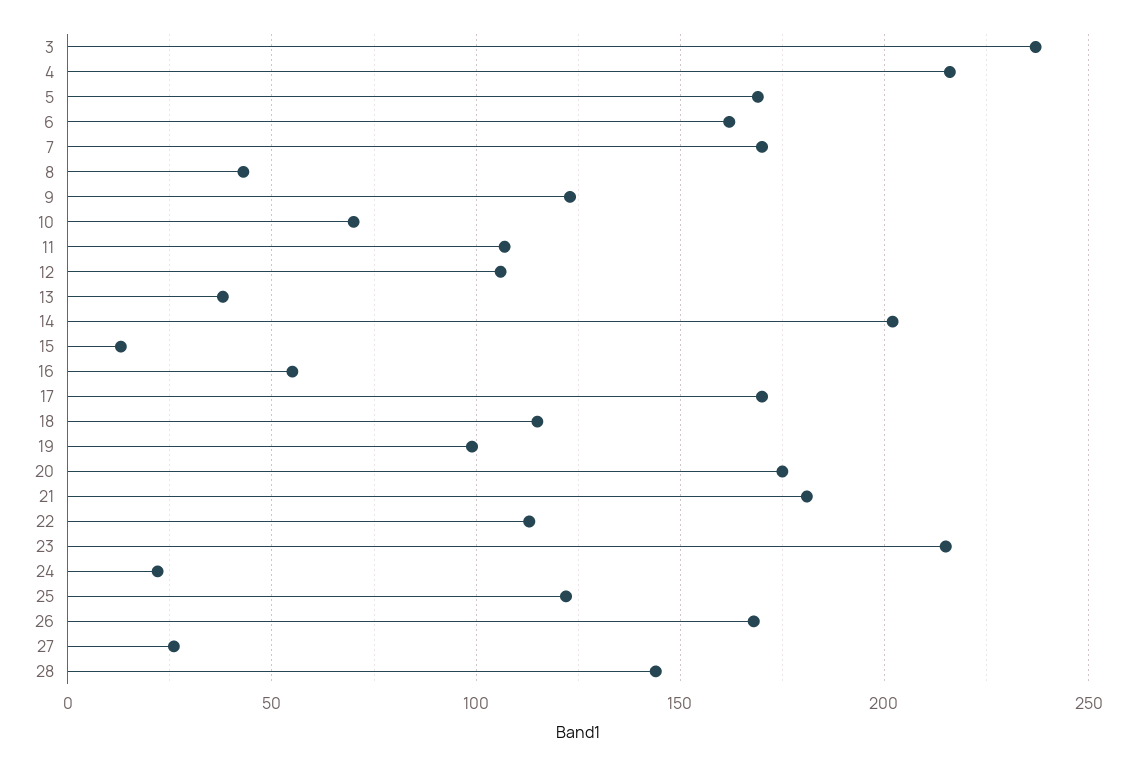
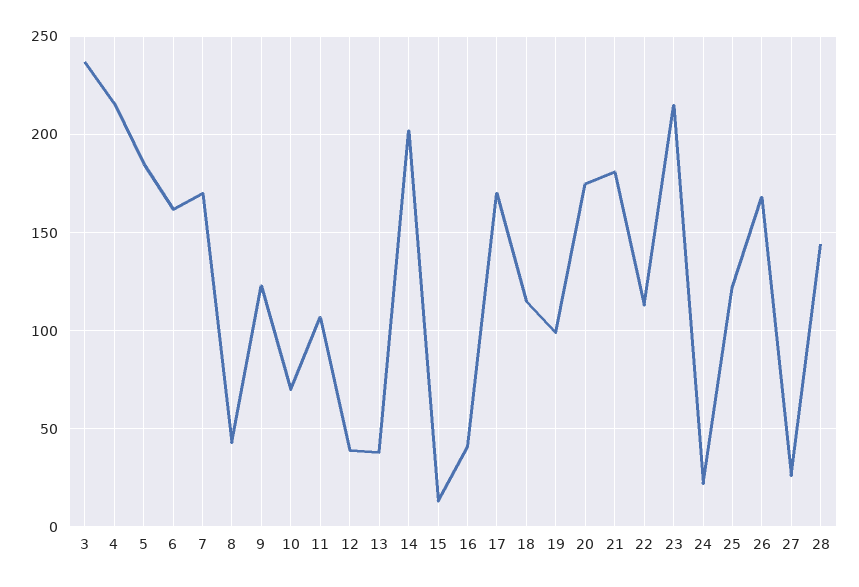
  {
    "3": 235,
    "4": 215,
-   "5": 170,
+   "5": 185,
    "6": 160,
    "7": 170,
    "8": 45,
    "9": 125,
    "10": 70,
    "11": 105,
-   "12": 105,
+   "12": 40,
    "13": 40,
    "14": 200,
    "15": 15,
-   "16": 55,
+   "16": 40,
    "17": 170,
    "18": 115,
    "19": 100,
    "20": 175,
    "21": 180,
    "22": 115,
    "23": 215,
    "24": 20,
    "25": 120,
    "26": 170,
    "27": 25,
    "28": 145
  }

